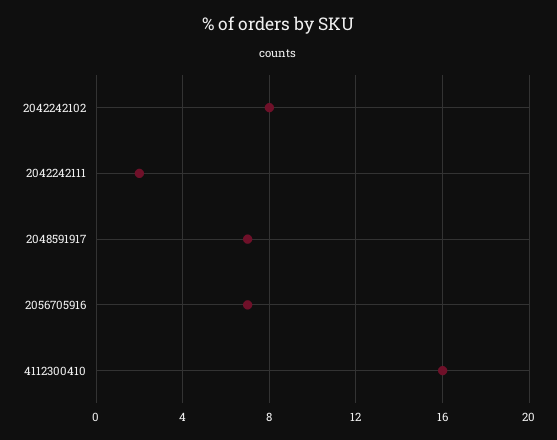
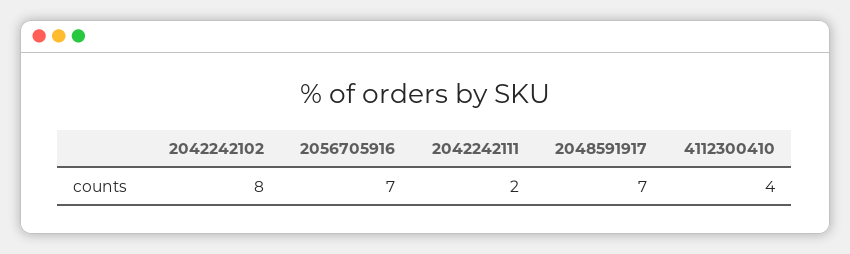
  {
    "2042242102": 8,
    "2042242111": 2,
    "2048591917": 7,
    "2056705916": 7,
-   "4112300410": 16
+   "4112300410": 4
  }

